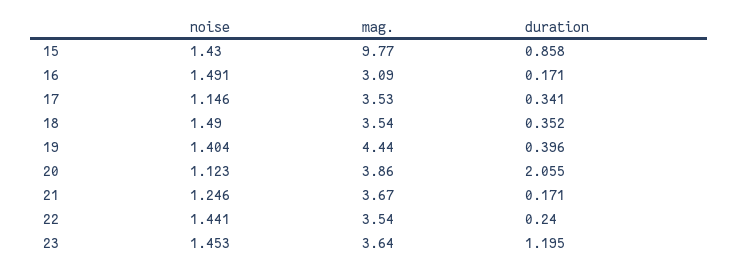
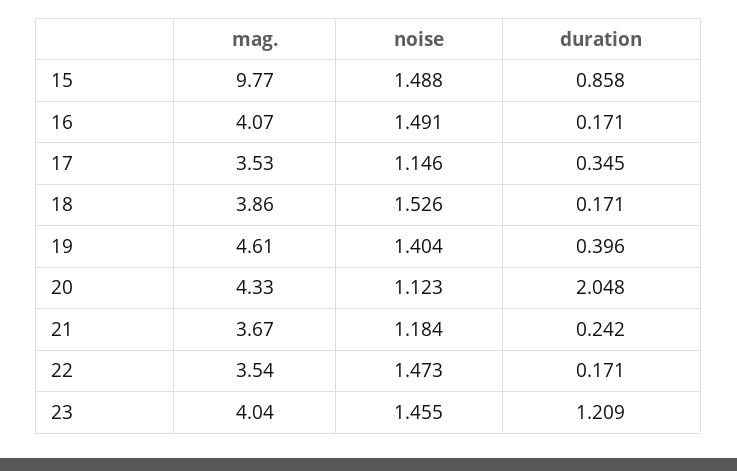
  {
    "noise": {
-     "15": 1.43,
+     "15": 1.488,
      "16": 1.491,
      "17": 1.146,
-     "18": 1.49,
+     "18": 1.526,
      "19": 1.404,
      "20": 1.123,
-     "21": 1.246,
+     "21": 1.184,
-     "22": 1.441,
+     "22": 1.473,
-     "23": 1.453
+     "23": 1.455
    },
    "mag.": {
      "15": 9.77,
-     "16": 3.09,
+     "16": 4.07,
      "17": 3.53,
-     "18": 3.54,
+     "18": 3.86,
-     "19": 4.44,
+     "19": 4.61,
-     "20": 3.86,
+     "20": 4.33,
      "21": 3.67,
      "22": 3.54,
-     "23": 3.64
+     "23": 4.04
    },
    "duration": {
      "15": 0.858,
      "16": 0.171,
-     "17": 0.341,
+     "17": 0.345,
-     "18": 0.352,
+     "18": 0.171,
      "19": 0.396,
-     "20": 2.055,
+     "20": 2.048,
-     "21": 0.171,
+     "21": 0.242,
-     "22": 0.24,
+     "22": 0.171,
-     "23": 1.195
+     "23": 1.209
    }
  }

